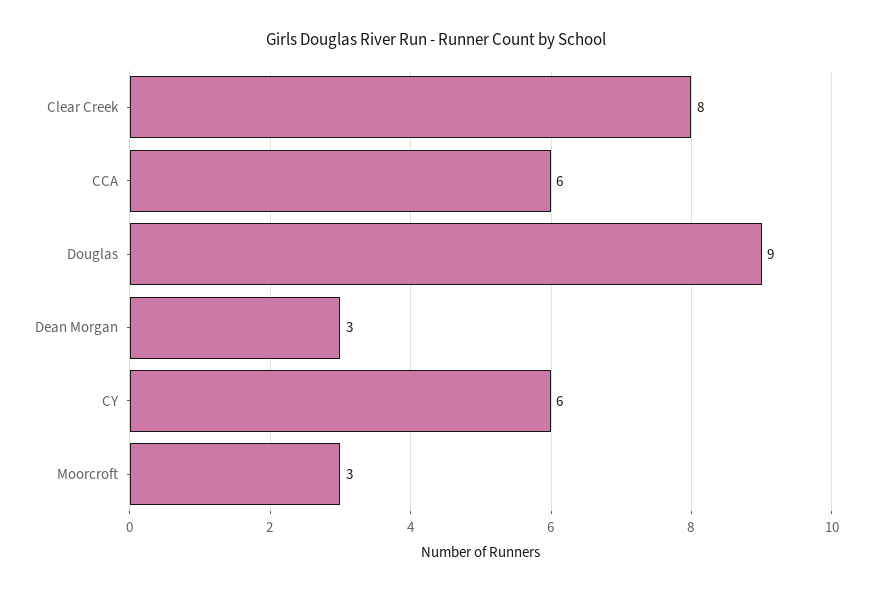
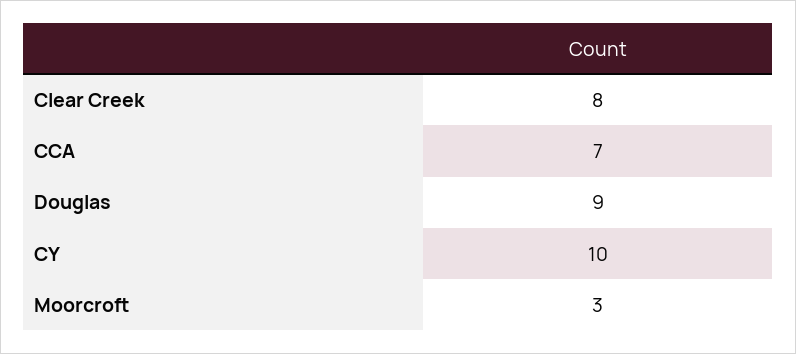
  {
    "Clear Creek": 8,
-   "CCA": 6,
+   "CCA": 7,
    "Douglas": 9,
-   "Dean Morgan": 3,
-   "CY": 6,
+   "CY": 10,
    "Moorcroft": 3
  }

